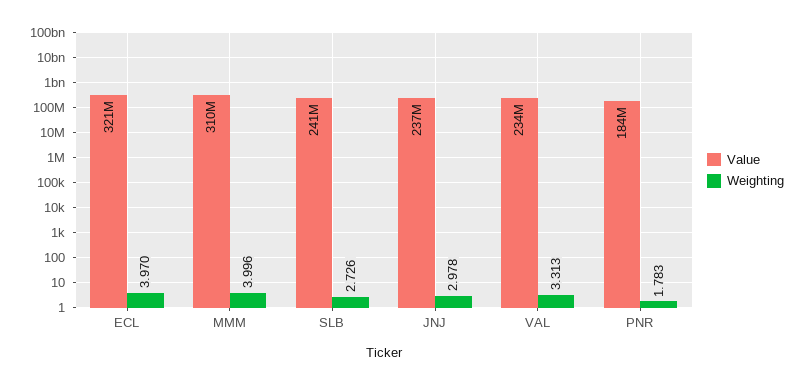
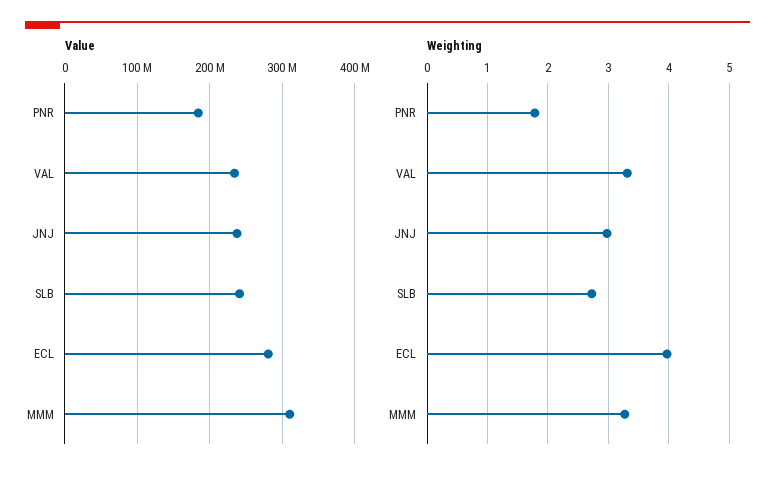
  {
    "Value": {
-     "ECL": 321000000,
+     "ECL": 280000000,
      "MMM": 310000000,
      "SLB": 241000000,
      "JNJ": 237000000,
      "VAL": 234000000,
      "PNR": 184000000
    },
    "Weighting": {
      "ECL": 3.97,
-     "MMM": 3.996,
+     "MMM": 3.3,
      "SLB": 2.726,
      "JNJ": 2.978,
      "VAL": 3.313,
      "PNR": 1.783
    }
  }

